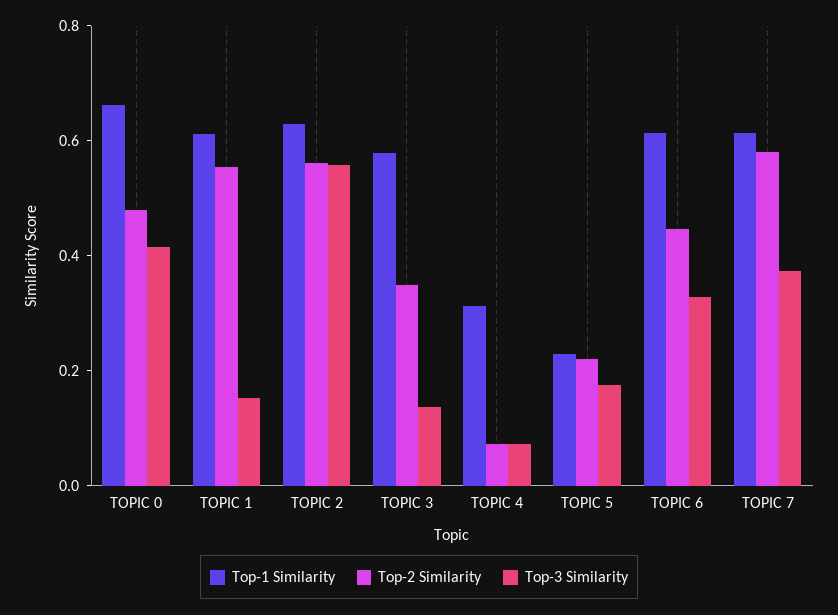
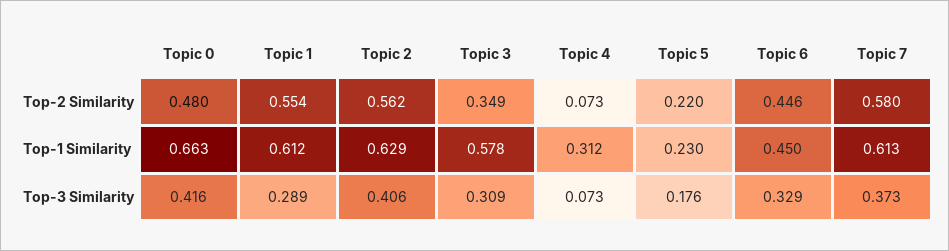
  {
    "Top-1 Similarity": {
      "TOPIC 0": 0.663,
      "TOPIC 1": 0.612,
      "TOPIC 2": 0.629,
      "TOPIC 3": 0.578,
      "TOPIC 4": 0.312,
      "TOPIC 5": 0.23,
-     "TOPIC 6": 0.6,
+     "TOPIC 6": 0.45,
      "TOPIC 7": 0.613
    },
    "Top-2 Similarity": {
      "TOPIC 0": 0.48,
      "TOPIC 1": 0.554,
      "TOPIC 2": 0.562,
      "TOPIC 3": 0.349,
      "TOPIC 4": 0.073,
      "TOPIC 5": 0.22,
      "TOPIC 6": 0.446,
      "TOPIC 7": 0.58
    },
    "Top-3 Similarity": {
      "TOPIC 0": 0.416,
-     "TOPIC 1": 0.15,
+     "TOPIC 1": 0.289,
-     "TOPIC 2": 0.55,
+     "TOPIC 2": 0.406,
-     "TOPIC 3": 0.15,
+     "TOPIC 3": 0.309,
      "TOPIC 4": 0.073,
      "TOPIC 5": 0.176,
      "TOPIC 6": 0.329,
      "TOPIC 7": 0.373
    }
  }

